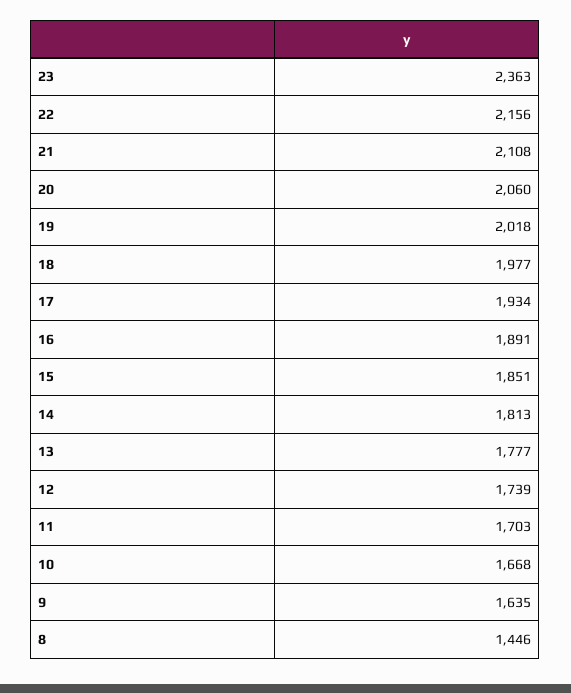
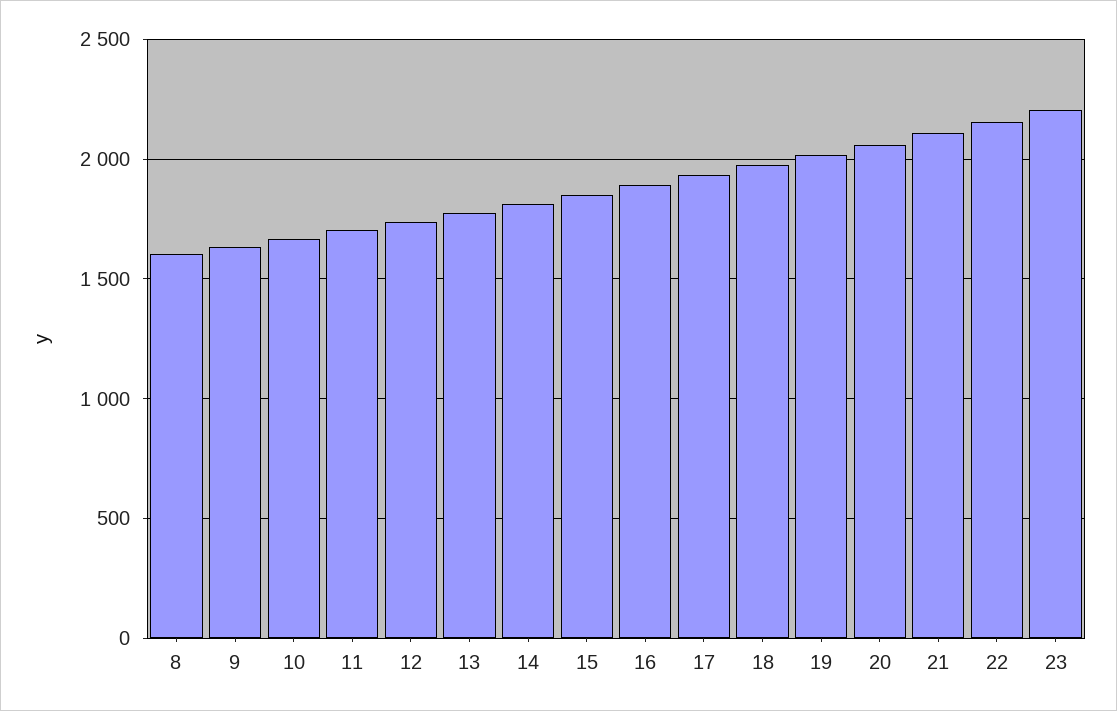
  {
-   "23": 2363,
+   "23": 2200,
    "22": 2156,
    "21": 2108,
    "20": 2060,
    "19": 2018,
    "18": 1977,
    "17": 1934,
    "16": 1891,
    "15": 1851,
    "14": 1813,
    "13": 1777,
    "12": 1739,
    "11": 1703,
    "10": 1668,
    "9": 1635,
-   "8": 1446
+   "8": 1600
  }

